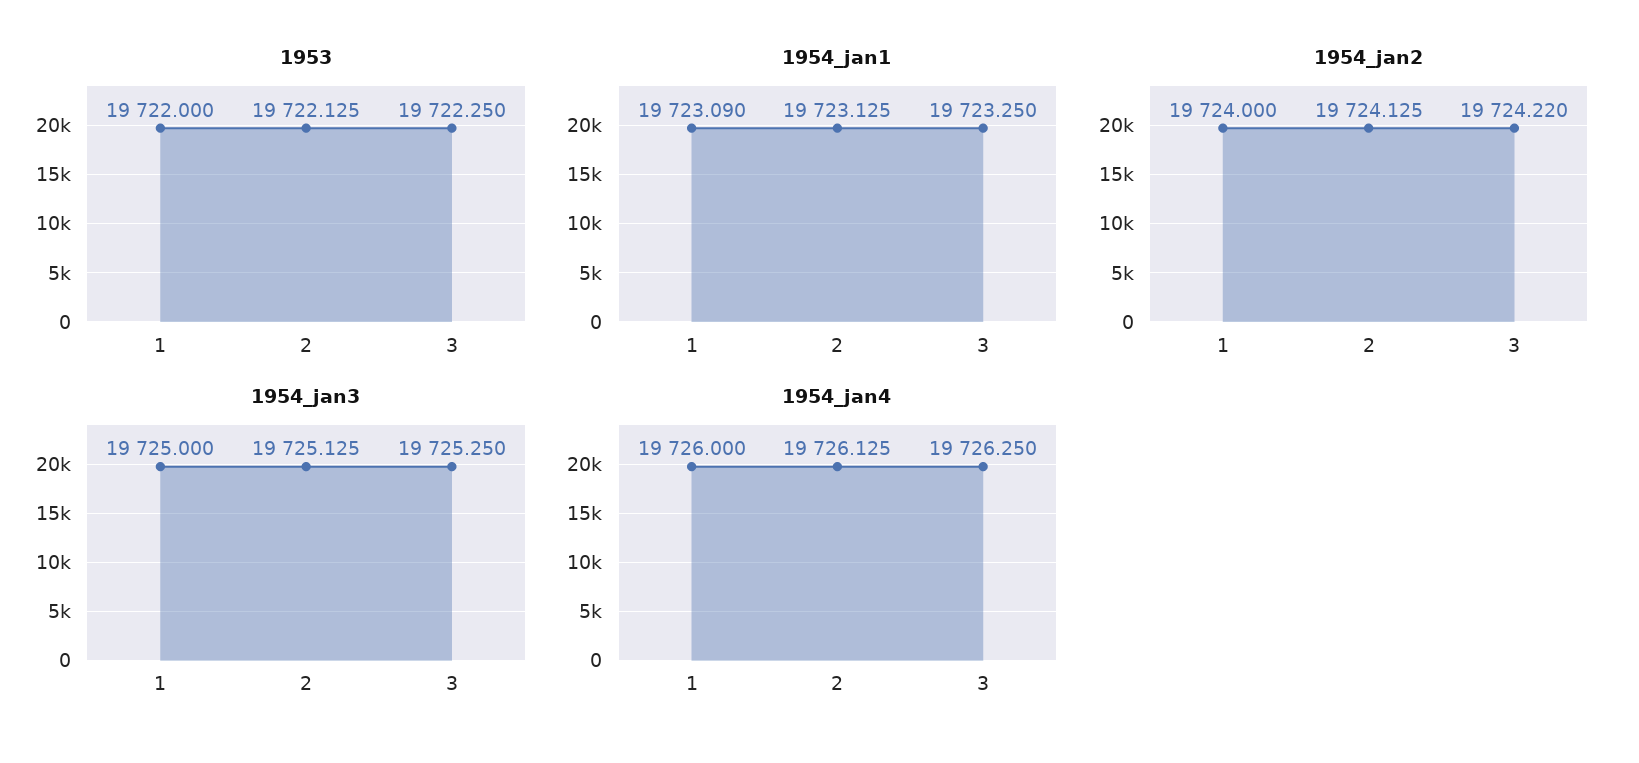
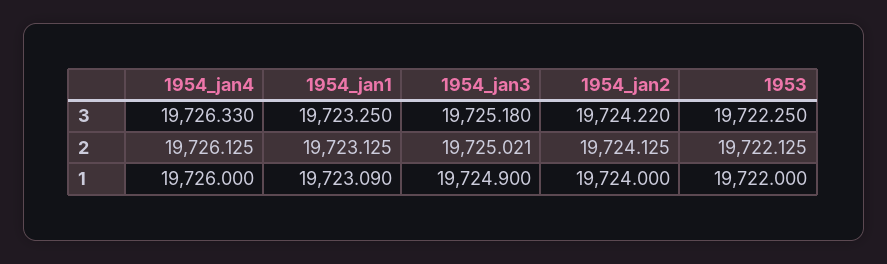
  {
    "1953": {
      "1": 19722,
      "2": 19722.125,
      "3": 19722.25
    },
    "1954_jan1": {
      "1": 19723.09,
      "2": 19723.125,
      "3": 19723.25
    },
    "1954_jan2": {
      "1": 19724,
      "2": 19724.125,
      "3": 19724.22
    },
    "1954_jan3": {
-     "1": 19725,
+     "1": 19724.9,
-     "2": 19725.125,
+     "2": 19725.021,
-     "3": 19725.25
+     "3": 19725.18
    },
    "1954_jan4": {
      "1": 19726,
      "2": 19726.125,
-     "3": 19726.25
+     "3": 19726.33
    }
  }

